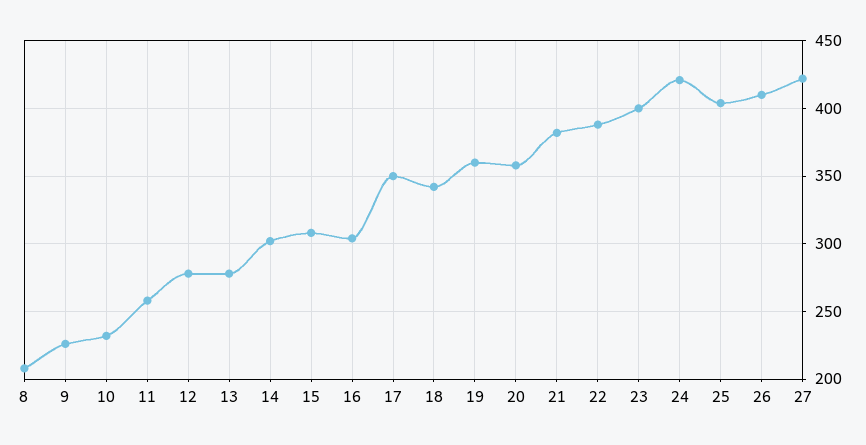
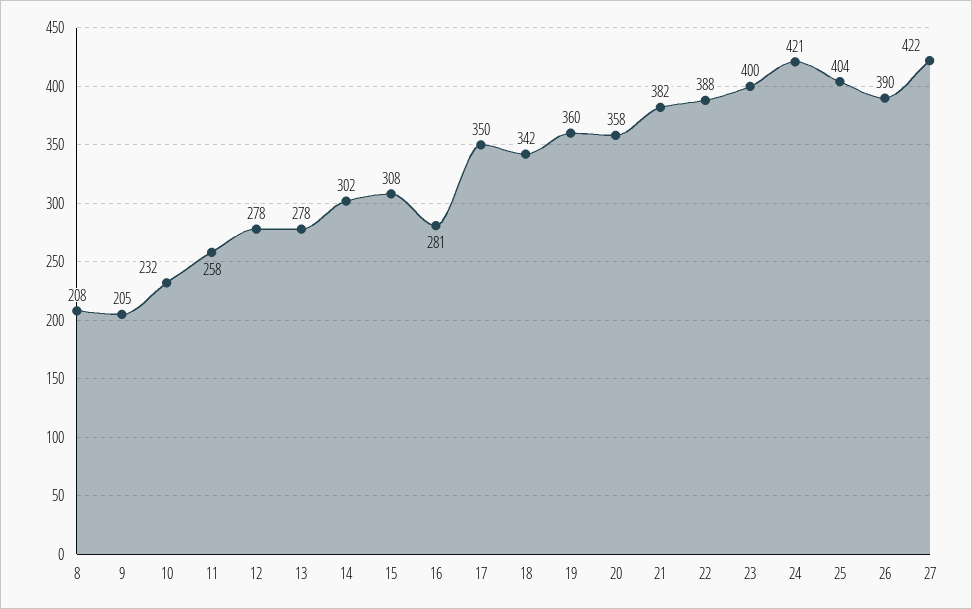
  {
    "8": 208,
-   "9": 225,
+   "9": 205,
    "10": 232,
    "11": 258,
    "12": 278,
    "13": 278,
    "14": 302,
    "15": 308,
-   "16": 305,
+   "16": 281,
    "17": 350,
    "18": 342,
    "19": 360,
    "20": 358,
    "21": 382,
    "22": 388,
    "23": 400,
    "24": 421,
    "25": 404,
-   "26": 410,
+   "26": 390,
    "27": 422
  }

